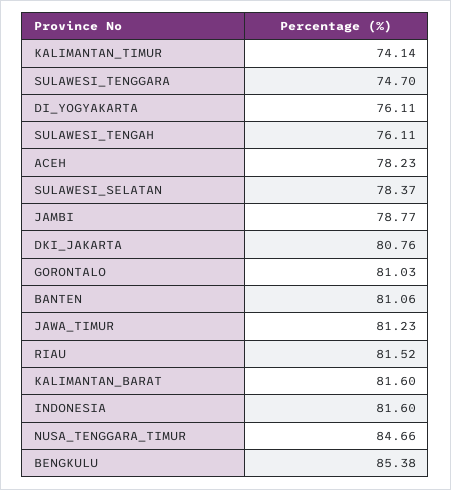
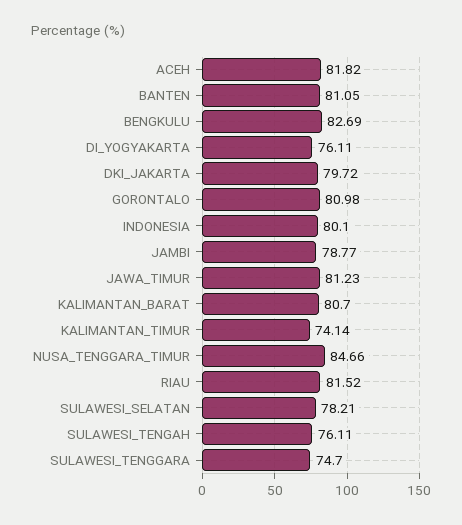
  {
    "KALIMANTAN_TIMUR": 74.14,
    "SULAWESI_TENGGARA": 74.7,
    "DI_YOGYAKARTA": 76.11,
    "SULAWESI_TENGAH": 76.11,
-   "ACEH": 78.23,
+   "ACEH": 81.82,
-   "SULAWESI_SELATAN": 78.37,
+   "SULAWESI_SELATAN": 78.21,
    "JAMBI": 78.77,
-   "DKI_JAKARTA": 80.76,
+   "DKI_JAKARTA": 79.72,
-   "GORONTALO": 81.03,
+   "GORONTALO": 80.98,
-   "BANTEN": 81.06,
+   "BANTEN": 81.05,
    "JAWA_TIMUR": 81.23,
    "RIAU": 81.52,
-   "KALIMANTAN_BARAT": 81.6,
+   "KALIMANTAN_BARAT": 80.7,
-   "INDONESIA": 81.6,
+   "INDONESIA": 80.1,
    "NUSA_TENGGARA_TIMUR": 84.66,
-   "BENGKULU": 85.38
+   "BENGKULU": 82.69
  }

